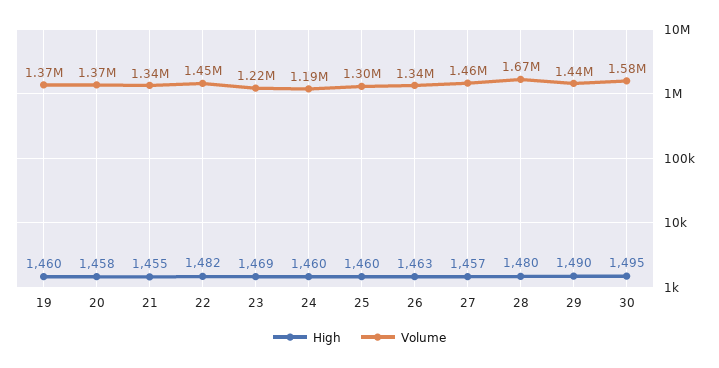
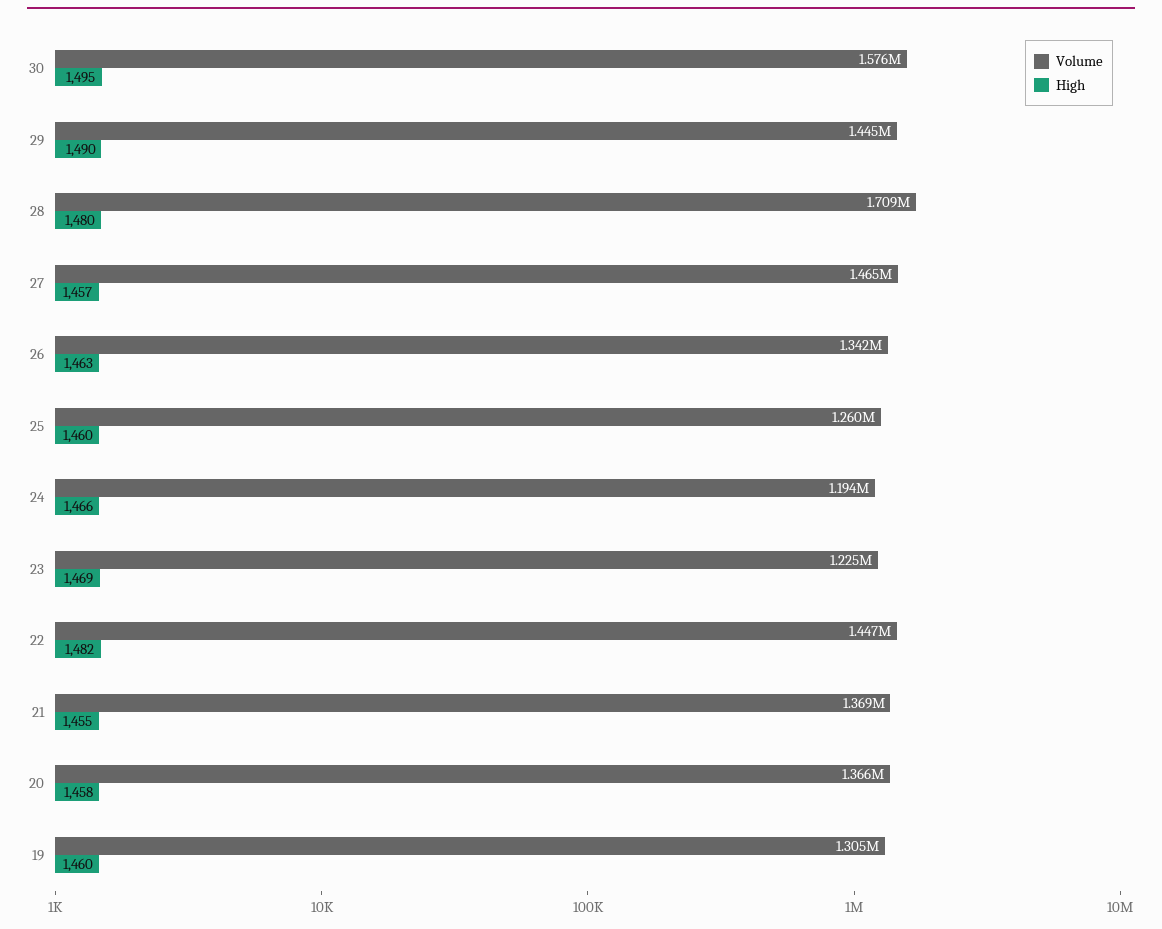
  {
    "High": {
      "19": 1460,
      "20": 1458,
      "21": 1455,
      "22": 1482,
      "23": 1469,
-     "24": 1460,
+     "24": 1466,
      "25": 1460,
      "26": 1463,
      "27": 1457,
      "28": 1480,
      "29": 1490,
      "30": 1495
    },
    "Volume": {
-     "19": 1370000,
+     "19": 1305000,
      "20": 1366000,
-     "21": 1340000,
+     "21": 1369000,
      "22": 1447000,
      "23": 1225000,
      "24": 1194000,
-     "25": 1300000,
+     "25": 1260000,
      "26": 1342000,
      "27": 1465000,
-     "28": 1670000,
+     "28": 1709000,
      "29": 1445000,
      "30": 1576000
    }
  }

